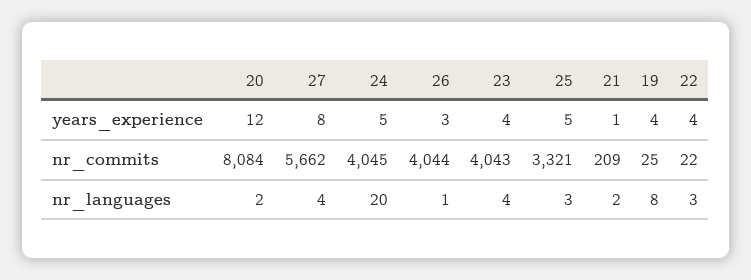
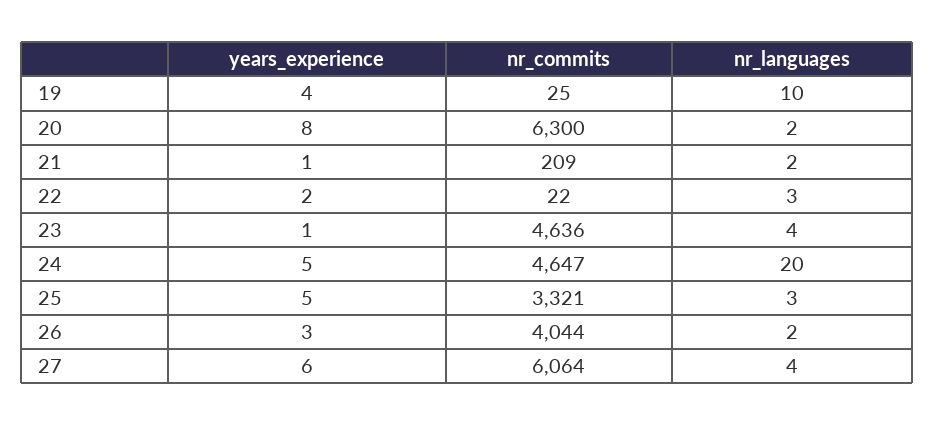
  {
    "20": {
-     "years_experience": 12,
+     "years_experience": 8,
-     "nr_commits": 8084,
+     "nr_commits": 6300,
      "nr_languages": 2
    },
    "27": {
-     "years_experience": 8,
+     "years_experience": 6,
-     "nr_commits": 5662,
+     "nr_commits": 6064,
      "nr_languages": 4
    },
    "24": {
      "years_experience": 5,
-     "nr_commits": 4045,
+     "nr_commits": 4647,
      "nr_languages": 20
    },
    "26": {
      "years_experience": 3,
      "nr_commits": 4044,
-     "nr_languages": 1
+     "nr_languages": 2
    },
    "23": {
-     "years_experience": 4,
+     "years_experience": 1,
-     "nr_commits": 4043,
+     "nr_commits": 4636,
      "nr_languages": 4
    },
    "25": {
      "years_experience": 5,
      "nr_commits": 3321,
      "nr_languages": 3
    },
    "21": {
      "years_experience": 1,
      "nr_commits": 209,
      "nr_languages": 2
    },
    "19": {
      "years_experience": 4,
      "nr_commits": 25,
-     "nr_languages": 8
+     "nr_languages": 10
    },
    "22": {
-     "years_experience": 4,
+     "years_experience": 2,
      "nr_commits": 22,
      "nr_languages": 3
    }
  }

